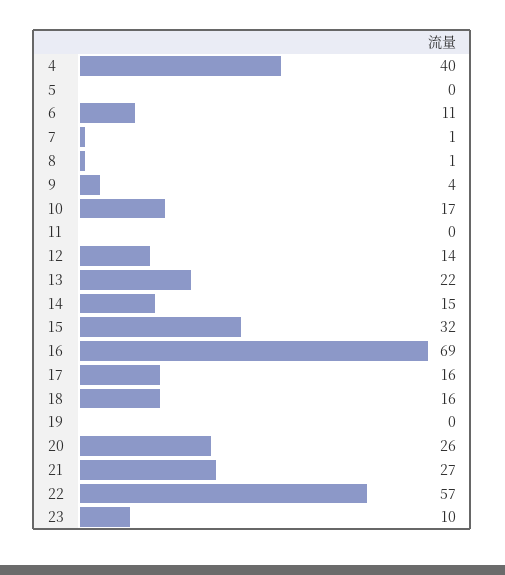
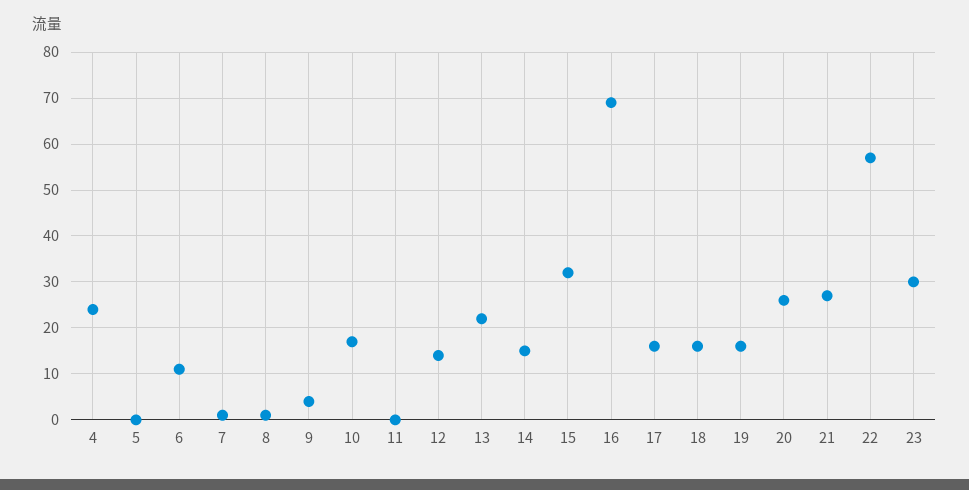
  {
-   "4": 40,
+   "4": 25,
    "5": 0,
    "6": 11,
    "7": 1,
    "8": 1,
    "9": 4,
    "10": 17,
    "11": 0,
    "12": 14,
    "13": 22,
    "14": 15,
    "15": 32,
    "16": 69,
    "17": 16,
    "18": 16,
-   "19": 0,
+   "19": 15,
    "20": 26,
    "21": 27,
    "22": 57,
-   "23": 10
+   "23": 30
  }

